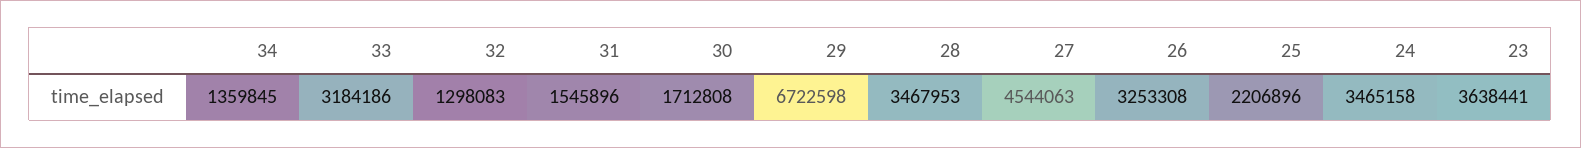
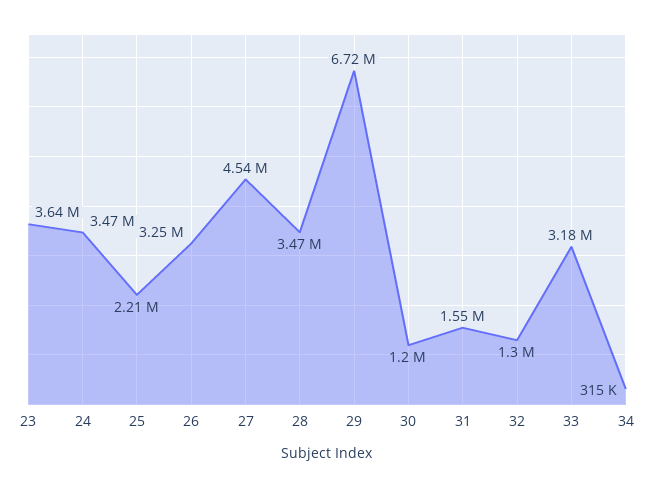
  {
-   "34": 1359845,
+   "34": 315000,
    "33": 3184186,
    "32": 1298083,
    "31": 1545896,
-   "30": 1712808,
+   "30": 1200000,
    "29": 6722598,
    "28": 3467953,
    "27": 4544063,
    "26": 3253308,
    "25": 2206896,
    "24": 3465158,
    "23": 3638441
  }

